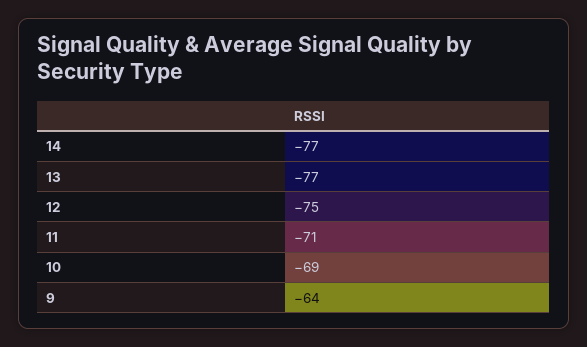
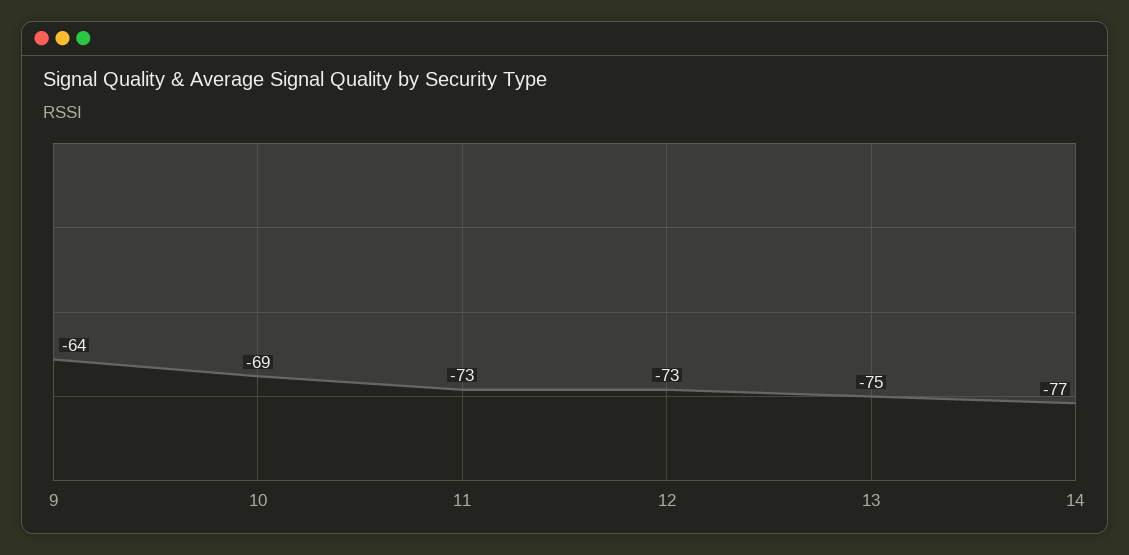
  {
    "14": -77,
-   "13": -77,
+   "13": -75,
-   "12": -75,
+   "12": -73,
-   "11": -71,
+   "11": -73,
    "10": -69,
    "9": -64
  }

